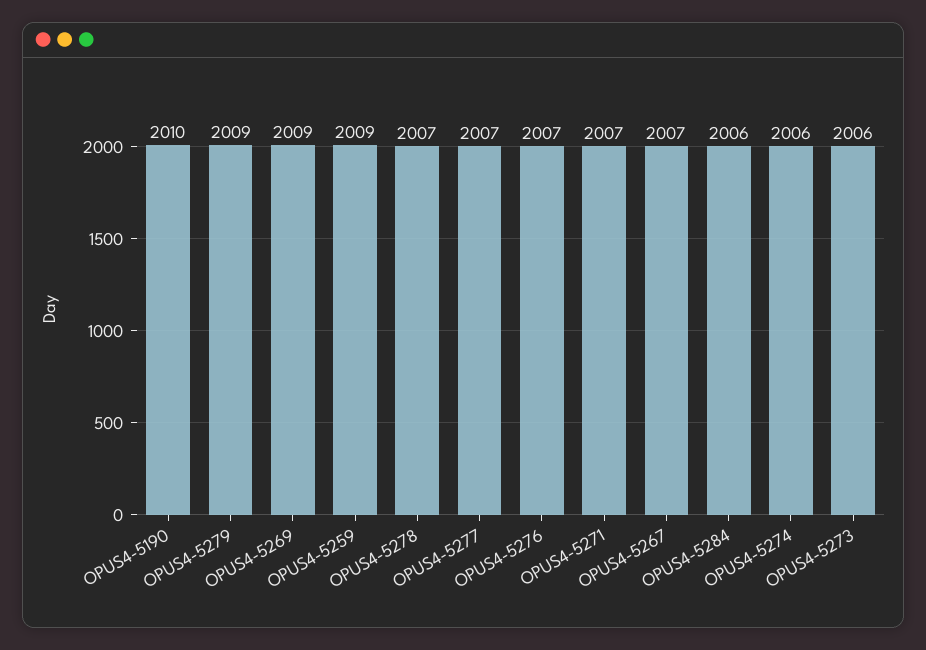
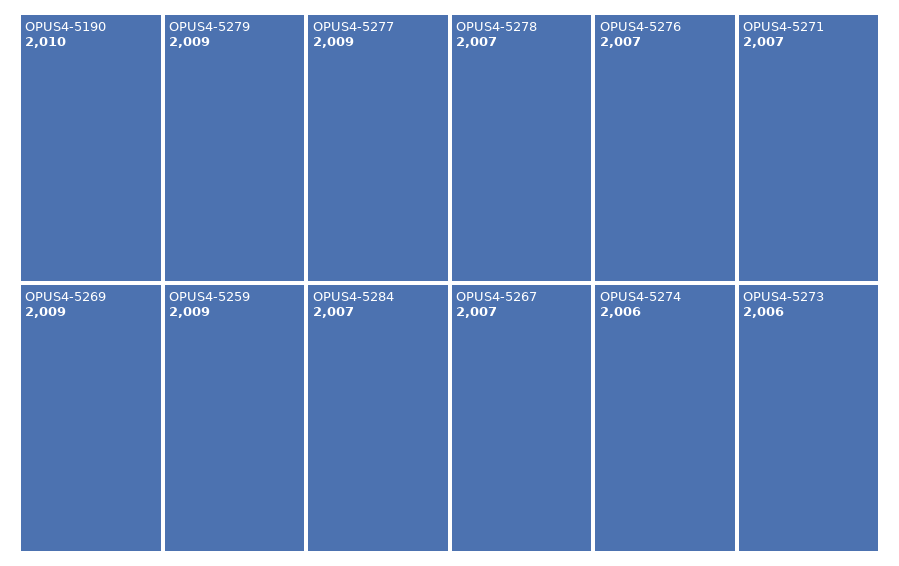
  {
    "OPUS4-5190": 2010,
    "OPUS4-5279": 2009,
    "OPUS4-5269": 2009,
    "OPUS4-5259": 2009,
    "OPUS4-5278": 2007,
-   "OPUS4-5277": 2007,
+   "OPUS4-5277": 2009,
    "OPUS4-5276": 2007,
    "OPUS4-5271": 2007,
    "OPUS4-5267": 2007,
-   "OPUS4-5284": 2006,
+   "OPUS4-5284": 2007,
    "OPUS4-5274": 2006,
    "OPUS4-5273": 2006
  }

